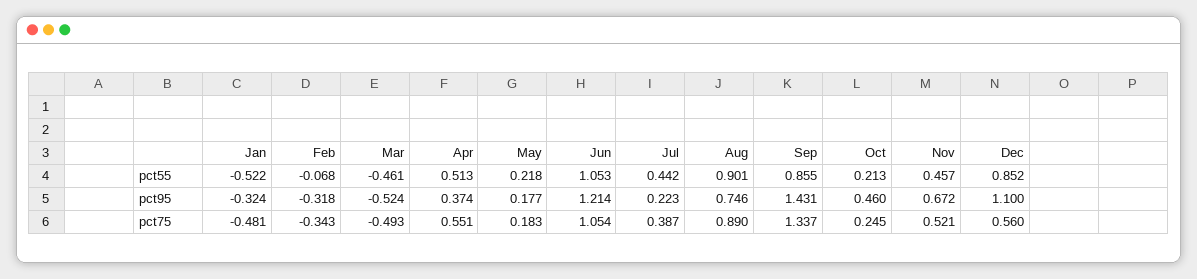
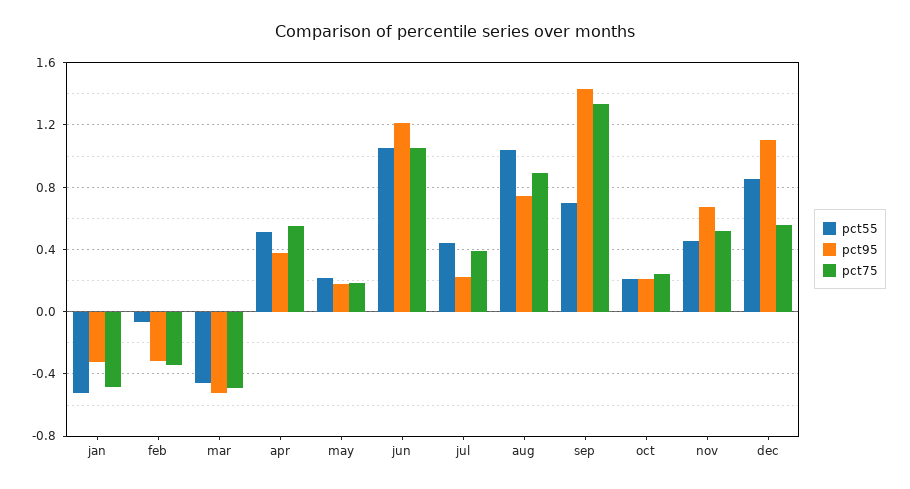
  {
    "pct55": {
      "Jan": -0.522,
      "Feb": -0.068,
      "Mar": -0.461,
      "Apr": 0.513,
      "May": 0.218,
      "Jun": 1.053,
      "Jul": 0.442,
-     "Aug": 0.901,
+     "Aug": 1.05,
-     "Sep": 0.855,
+     "Sep": 0.7,
      "Oct": 0.213,
      "Nov": 0.457,
      "Dec": 0.852
    },
    "pct95": {
      "Jan": -0.324,
      "Feb": -0.318,
      "Mar": -0.524,
      "Apr": 0.374,
      "May": 0.177,
      "Jun": 1.214,
      "Jul": 0.223,
      "Aug": 0.746,
      "Sep": 1.431,
-     "Oct": 0.46,
+     "Oct": 0.2,
      "Nov": 0.672,
      "Dec": 1.1
    },
    "pct75": {
      "Jan": -0.481,
      "Feb": -0.343,
      "Mar": -0.493,
      "Apr": 0.551,
      "May": 0.183,
      "Jun": 1.054,
      "Jul": 0.387,
      "Aug": 0.89,
      "Sep": 1.337,
      "Oct": 0.245,
      "Nov": 0.521,
      "Dec": 0.56
    }
  }

